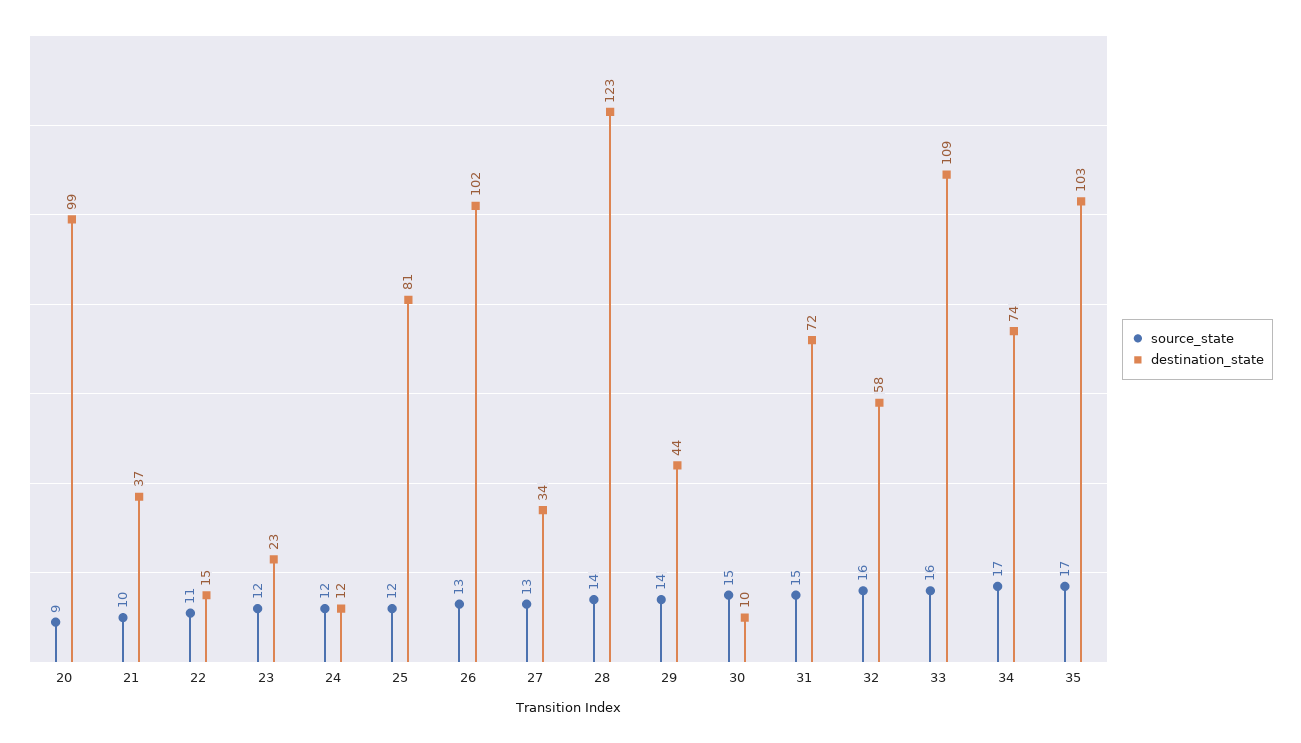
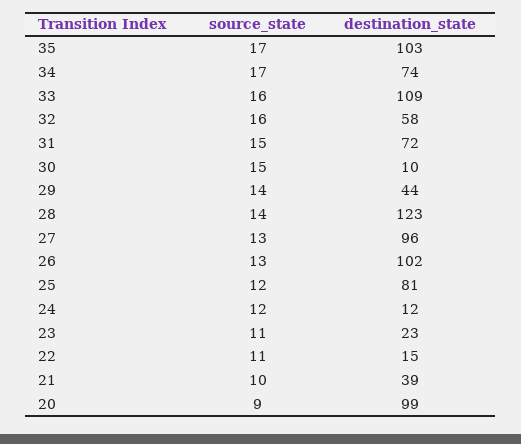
  {
    "source_state": {
      "20": 9,
      "21": 10,
      "22": 11,
-     "23": 12,
+     "23": 11,
      "24": 12,
      "25": 12,
      "26": 13,
      "27": 13,
      "28": 14,
      "29": 14,
      "30": 15,
      "31": 15,
      "32": 16,
      "33": 16,
      "34": 17,
      "35": 17
    },
    "destination_state": {
      "20": 99,
-     "21": 37,
+     "21": 39,
      "22": 15,
      "23": 23,
      "24": 12,
      "25": 81,
      "26": 102,
-     "27": 34,
+     "27": 96,
      "28": 123,
      "29": 44,
      "30": 10,
      "31": 72,
      "32": 58,
      "33": 109,
      "34": 74,
      "35": 103
    }
  }

